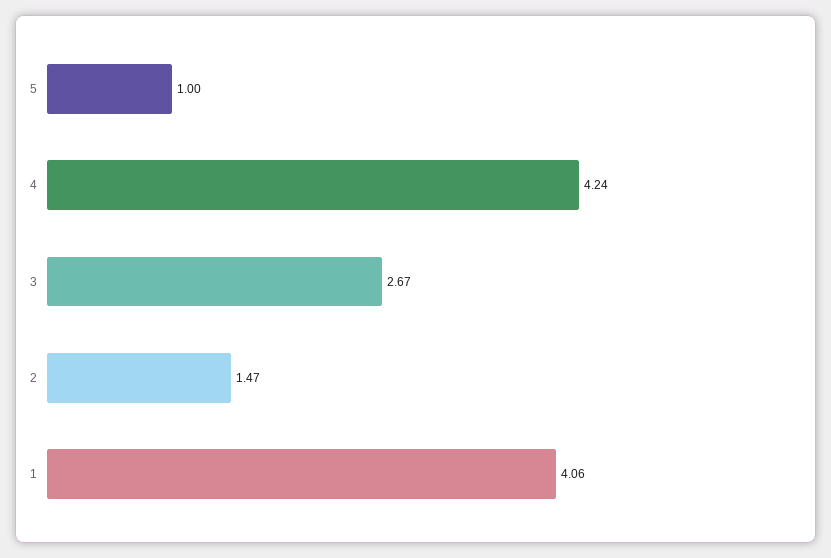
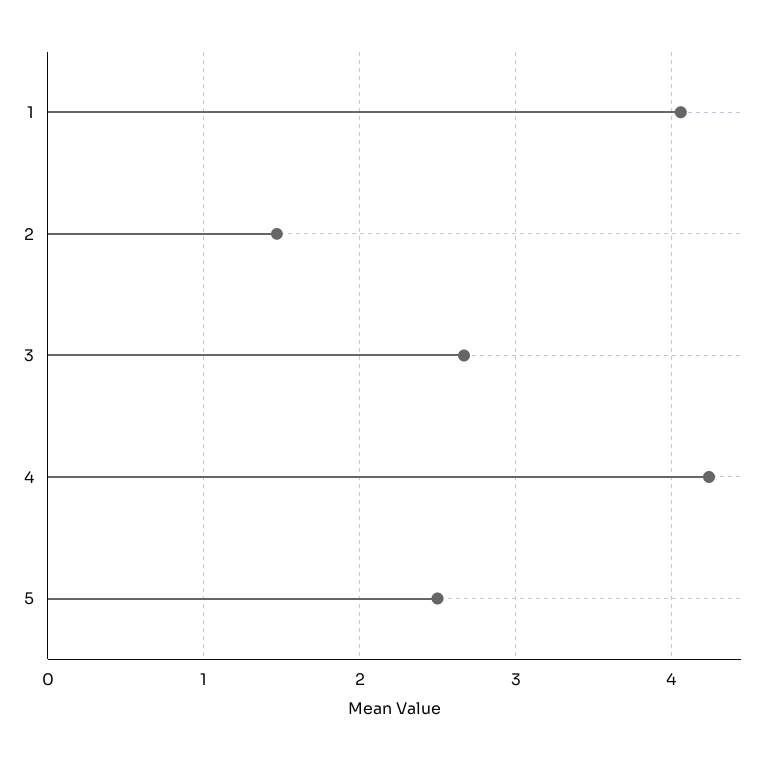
  {
-   "5": 1,
+   "5": 2.5,
    "4": 4.24,
    "3": 2.67,
    "2": 1.47,
    "1": 4.06
  }

